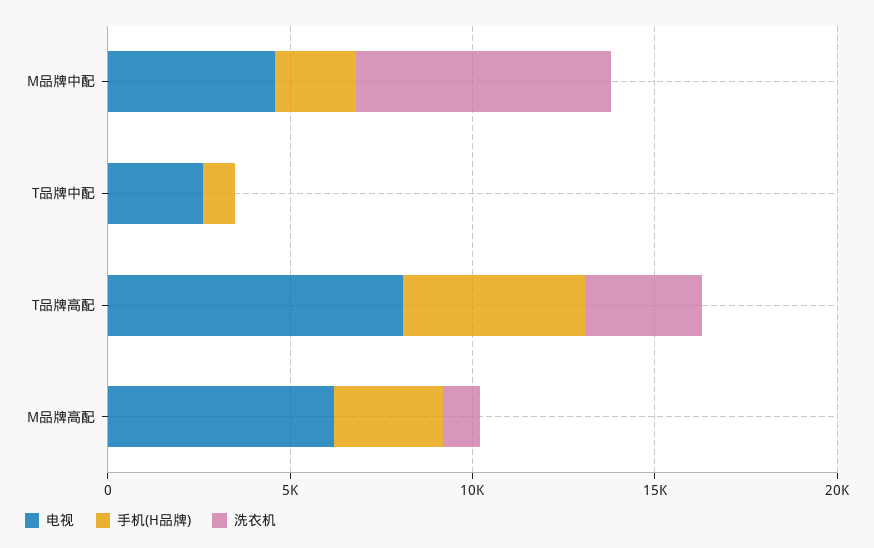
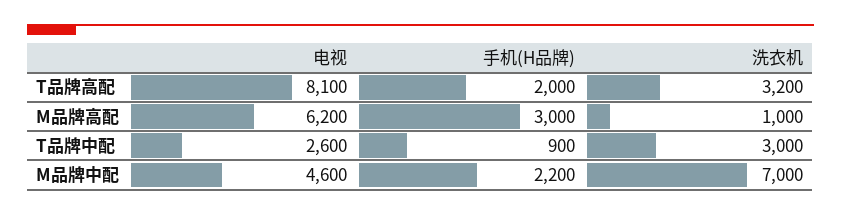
  {
    "电视": {
      "M品牌中配": 4600,
      "T品牌中配": 2600,
      "T品牌高配": 8100,
      "M品牌高配": 6200
    },
    "手机(H品牌)": {
      "M品牌中配": 2200,
      "T品牌中配": 900,
-     "T品牌高配": 5000,
+     "T品牌高配": 2000,
      "M品牌高配": 3000
    },
    "洗衣机": {
      "M品牌中配": 7000,
-     "T品牌中配": 0,
+     "T品牌中配": 3000,
      "T品牌高配": 3200,
      "M品牌高配": 1000
    }
  }

